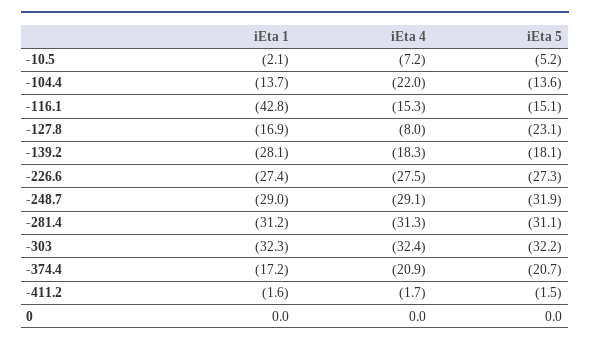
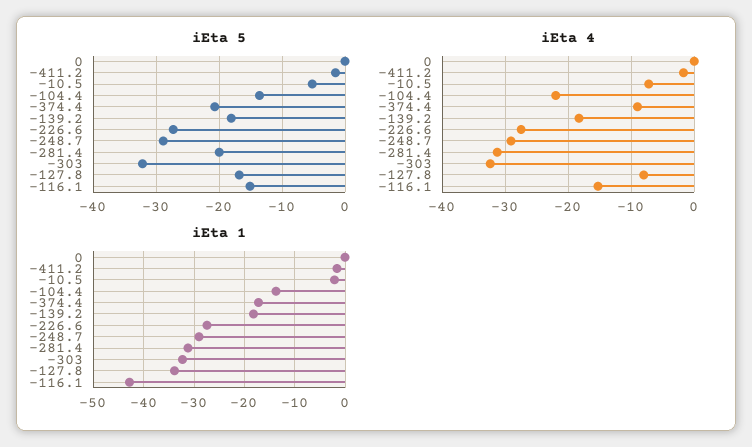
  {
    "iEta 1": {
      "-10.5": -2.1,
      "-104.4": -13.7,
      "-116.1": -42.8,
-     "-127.8": -16.9,
+     "-127.8": -34,
-     "-139.2": -28.1,
+     "-139.2": -18,
      "-226.6": -27.4,
      "-248.7": -29,
      "-281.4": -31.2,
      "-303": -32.3,
      "-374.4": -17.2,
      "-411.2": -1.6,
      "0": 0
    },
    "iEta 4": {
      "-10.5": -7.2,
      "-104.4": -22,
      "-116.1": -15.3,
      "-127.8": -8,
      "-139.2": -18.3,
      "-226.6": -27.5,
      "-248.7": -29.1,
      "-281.4": -31.3,
      "-303": -32.4,
-     "-374.4": -20.9,
+     "-374.4": -9,
      "-411.2": -1.7,
      "0": 0
    },
    "iEta 5": {
      "-10.5": -5.2,
      "-104.4": -13.6,
      "-116.1": -15.1,
-     "-127.8": -23.1,
+     "-127.8": -17,
      "-139.2": -18.1,
      "-226.6": -27.3,
-     "-248.7": -31.9,
+     "-248.7": -29,
-     "-281.4": -31.1,
+     "-281.4": -20,
      "-303": -32.2,
      "-374.4": -20.7,
      "-411.2": -1.5,
      "0": 0
    }
  }

